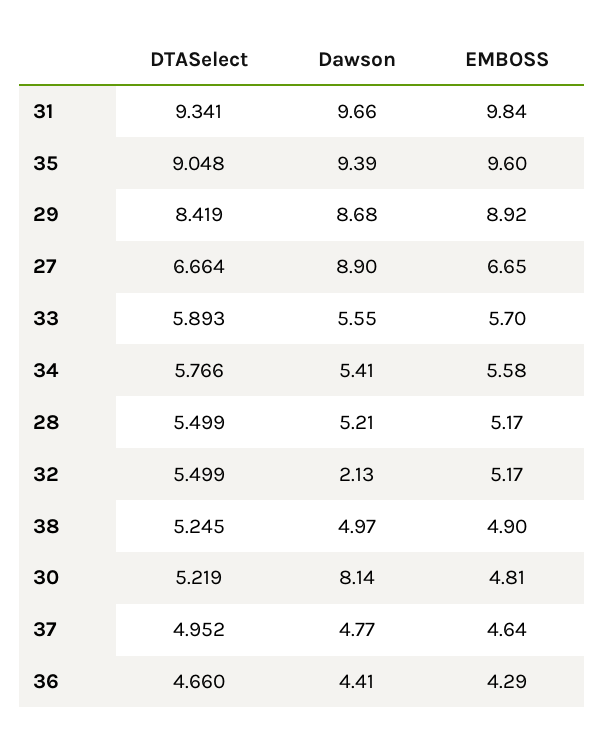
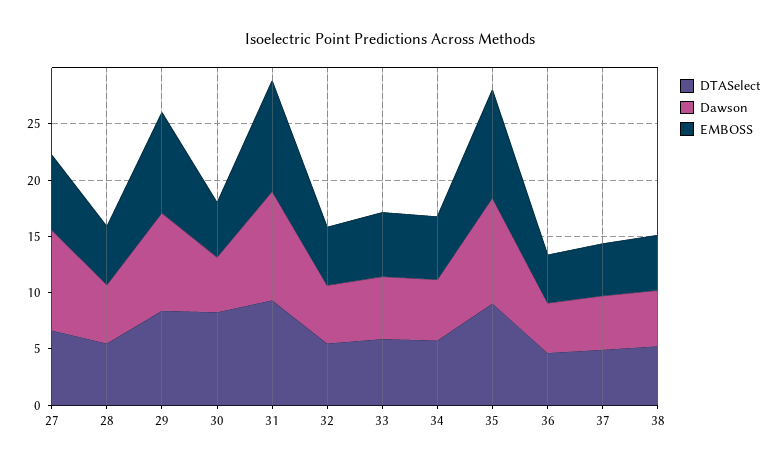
  {
    "DTASelect": {
      "31": 9.341,
      "35": 9.048,
      "29": 8.419,
      "27": 6.664,
      "33": 5.893,
      "34": 5.766,
      "28": 5.499,
      "32": 5.499,
      "38": 5.245,
-     "30": 5.219,
+     "30": 8,
      "37": 4.952,
      "36": 4.66
    },
    "Dawson": {
      "31": 9.66,
      "35": 9.39,
      "29": 8.68,
      "27": 8.9,
      "33": 5.55,
      "34": 5.41,
      "28": 5.21,
-     "32": 2.13,
+     "32": 5,
      "38": 4.97,
-     "30": 8.14,
+     "30": 5,
      "37": 4.77,
      "36": 4.41
    },
    "EMBOSS": {
      "31": 9.84,
      "35": 9.6,
      "29": 8.92,
      "27": 6.65,
      "33": 5.7,
      "34": 5.58,
      "28": 5.17,
      "32": 5.17,
      "38": 4.9,
      "30": 4.81,
      "37": 4.64,
      "36": 4.29
    }
  }

